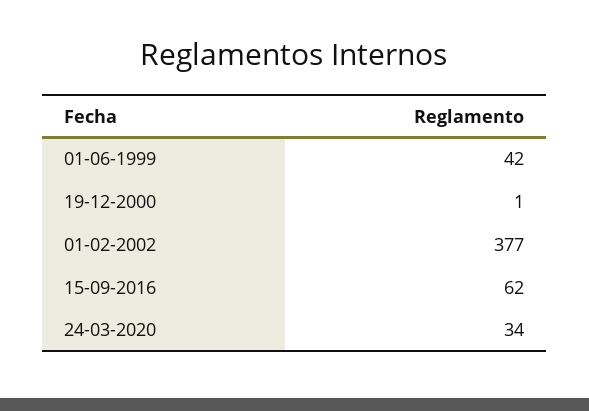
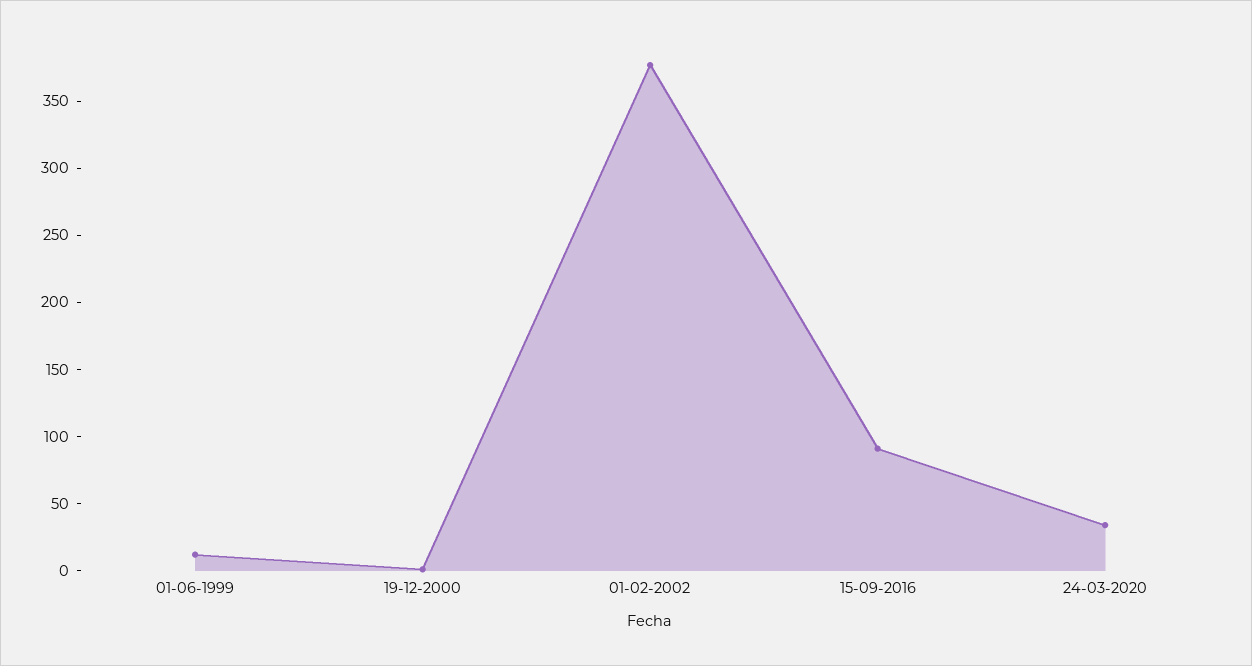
  {
-   "01-06-1999": 42,
+   "01-06-1999": 10,
    "19-12-2000": 1,
    "01-02-2002": 377,
-   "15-09-2016": 62,
+   "15-09-2016": 90,
    "24-03-2020": 34
  }

